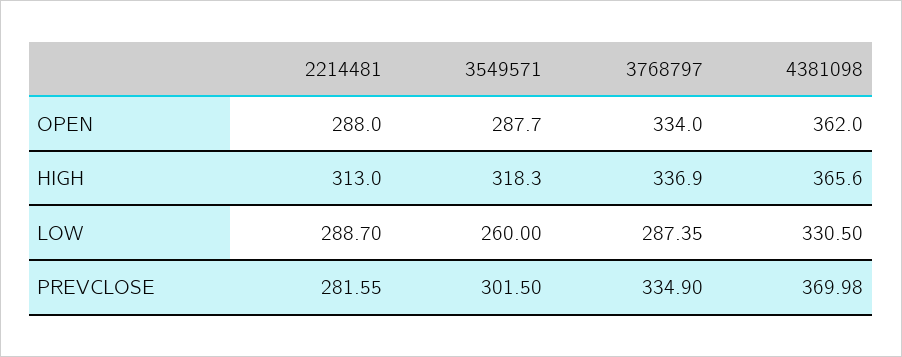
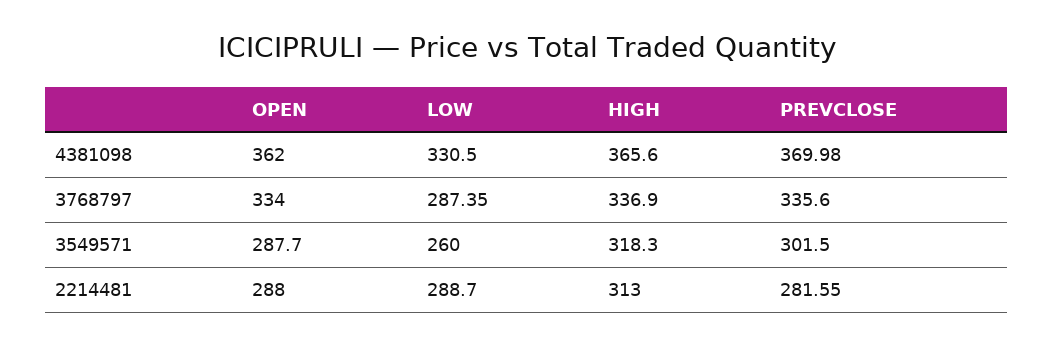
  {
    "2214481": {
      "OPEN": 288,
      "HIGH": 313,
      "LOW": 288.7,
      "PREVCLOSE": 281.55
    },
    "3549571": {
      "OPEN": 287.7,
      "HIGH": 318.3,
      "LOW": 260,
      "PREVCLOSE": 301.5
    },
    "3768797": {
      "OPEN": 334,
      "HIGH": 336.9,
      "LOW": 287.35,
-     "PREVCLOSE": 334.9
+     "PREVCLOSE": 335.6
    },
    "4381098": {
      "OPEN": 362,
      "HIGH": 365.6,
      "LOW": 330.5,
      "PREVCLOSE": 369.98
    }
  }

